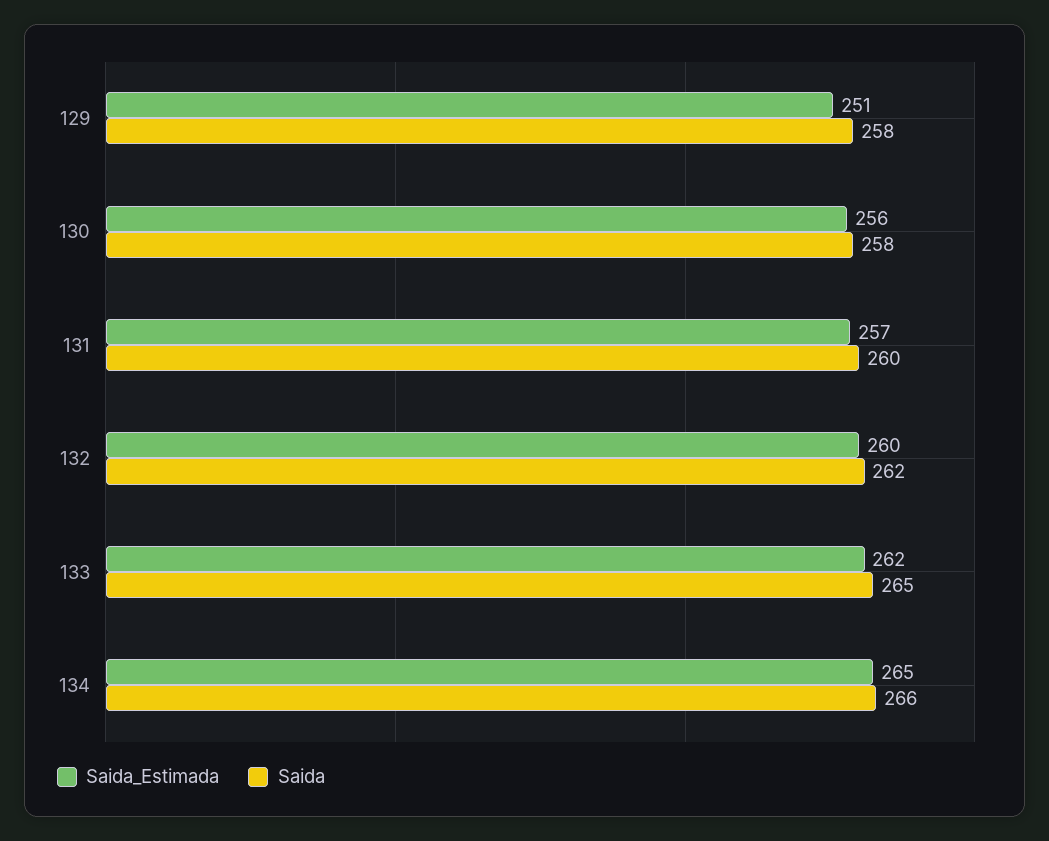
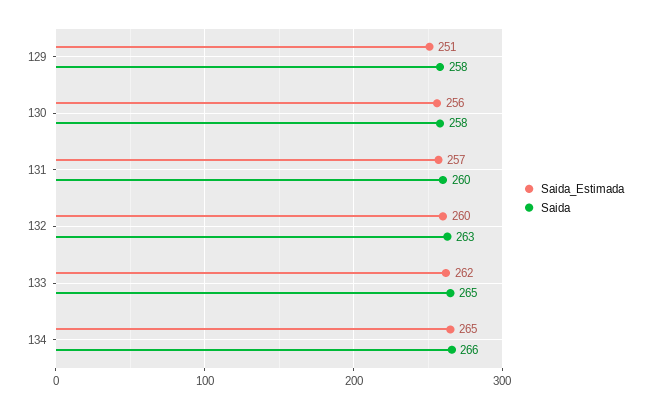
  {
    "Saida_Estimada": {
      "129": 251,
      "130": 256,
      "131": 257,
      "132": 260,
      "133": 262,
      "134": 265
    },
    "Saida": {
      "129": 258,
      "130": 258,
      "131": 260,
-     "132": 262,
+     "132": 263,
      "133": 265,
      "134": 266
    }
  }

